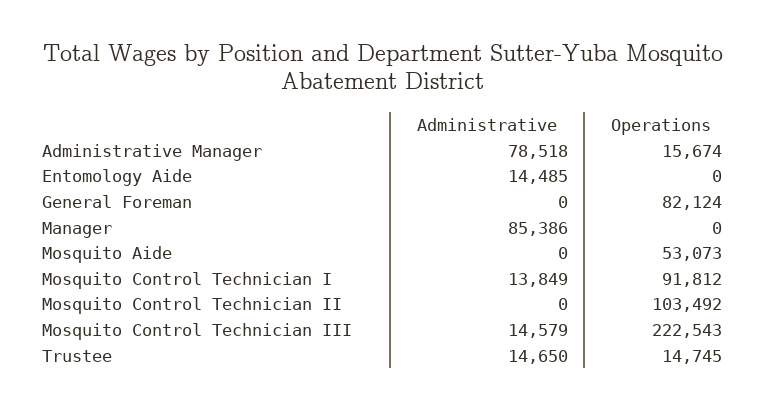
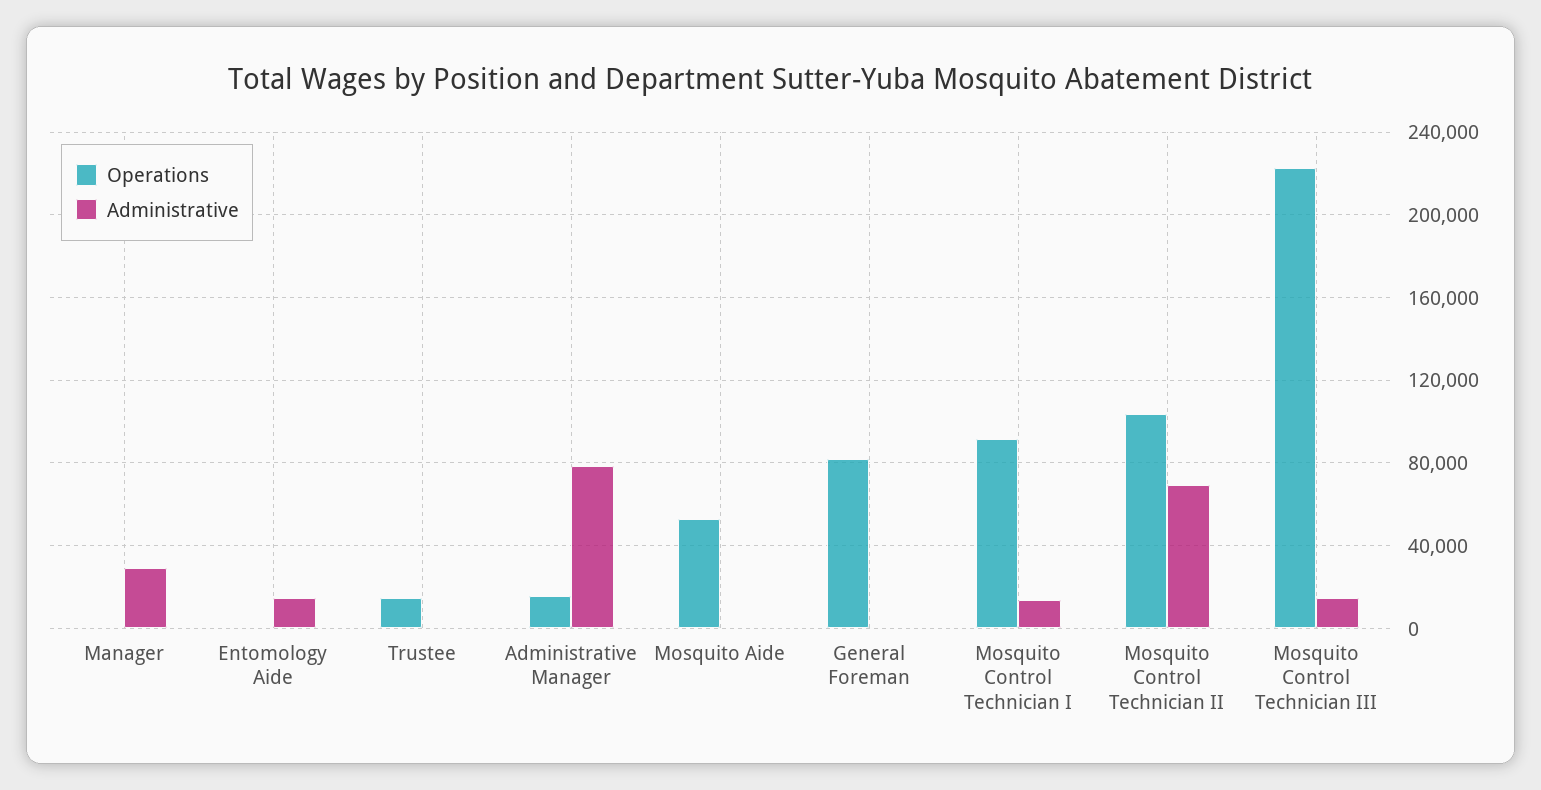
  {
    "Administrative": {
      "Administrative Manager": 78518,
      "Entomology Aide": 14485,
      "General Foreman": 0,
-     "Manager": 85386,
+     "Manager": 30000,
      "Mosquito Aide": 0,
      "Mosquito Control Technician I": 13849,
-     "Mosquito Control Technician II": 0,
+     "Mosquito Control Technician II": 70000,
      "Mosquito Control Technician III": 14579,
-     "Trustee": 14650
+     "Trustee": 0
    },
    "Operations": {
      "Administrative Manager": 15674,
      "Entomology Aide": 0,
      "General Foreman": 82124,
      "Manager": 0,
      "Mosquito Aide": 53073,
      "Mosquito Control Technician I": 91812,
      "Mosquito Control Technician II": 103492,
      "Mosquito Control Technician III": 222543,
      "Trustee": 14745
    }
  }

